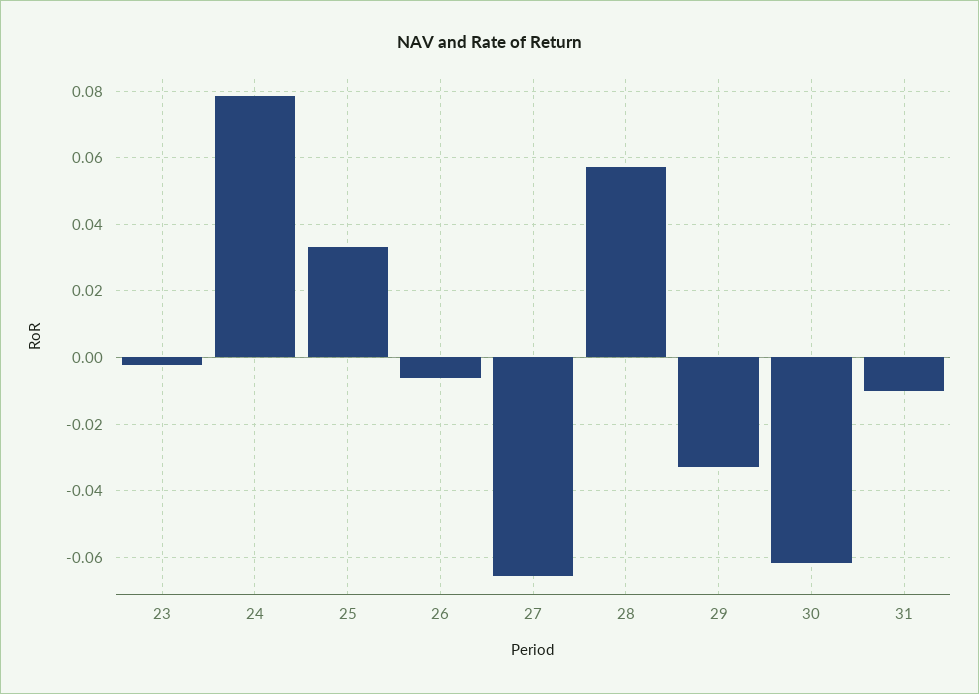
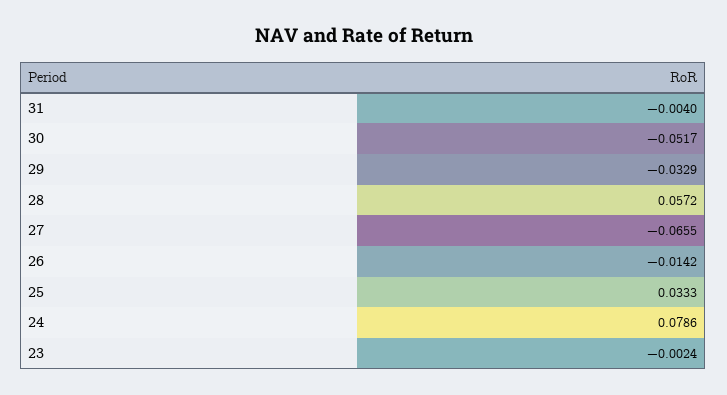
  {
    "23": -0.0024,
    "24": 0.0786,
    "25": 0.0333,
-   "26": -0.006,
+   "26": -0.0142,
    "27": -0.0655,
    "28": 0.0572,
    "29": -0.0329,
-   "30": -0.062,
+   "30": -0.0517,
-   "31": -0.01
+   "31": -0.004
  }

